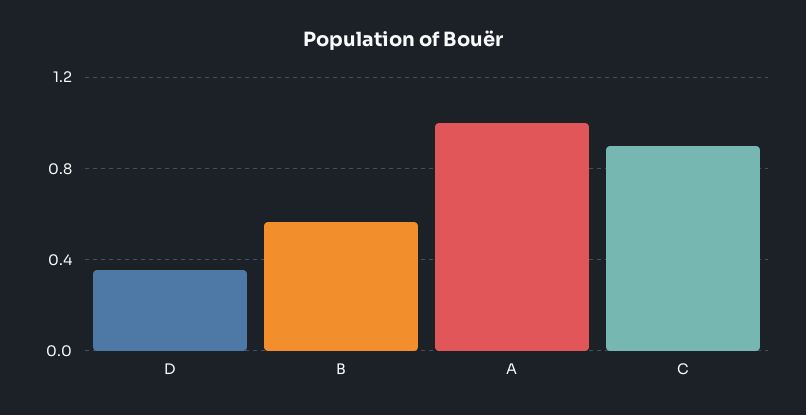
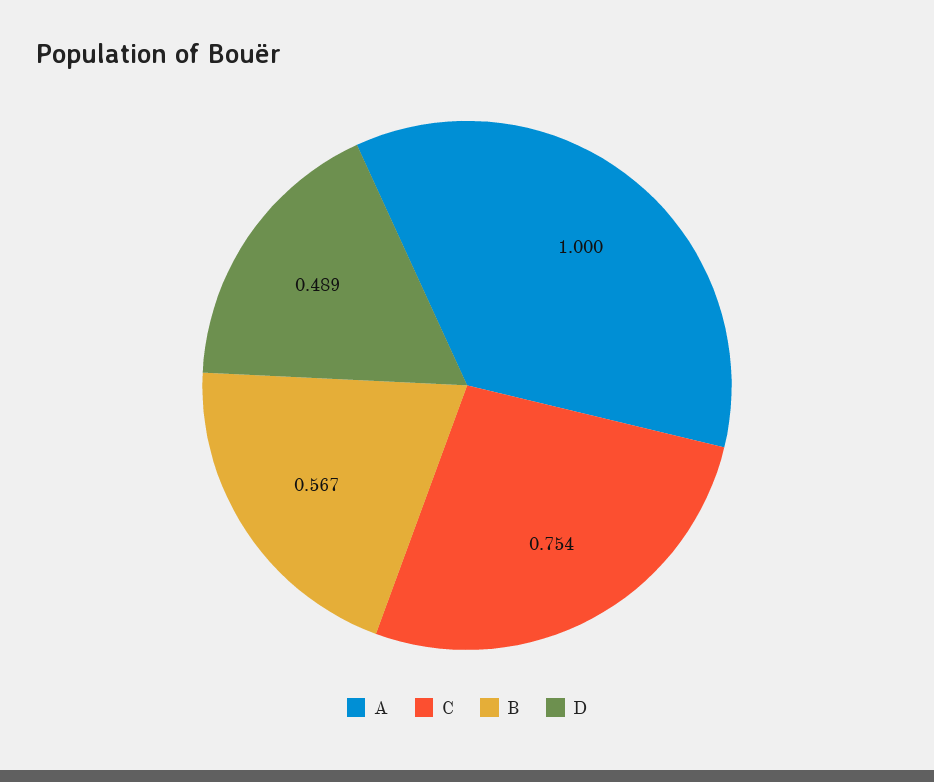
  {
-   "D": 0.35,
+   "D": 0.489,
    "B": 0.567,
    "A": 1,
-   "C": 0.9
+   "C": 0.754
  }

